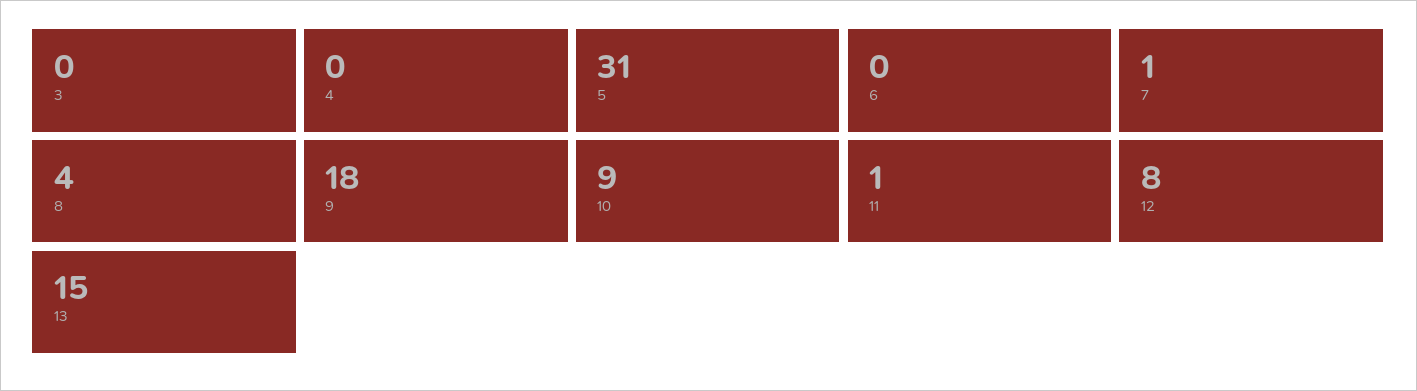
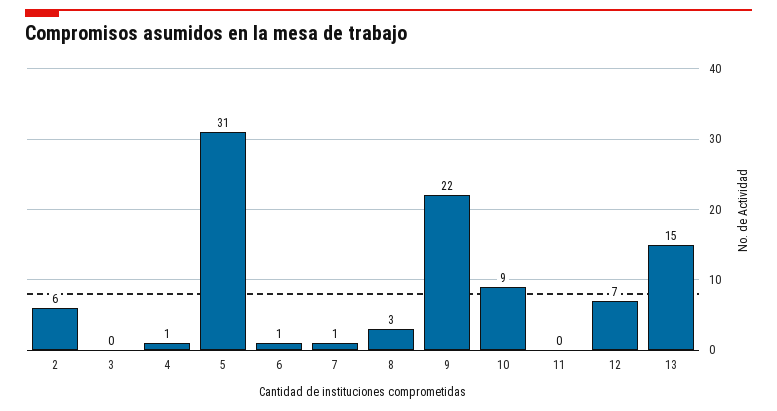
  {
    "3": 0,
-   "4": 0,
+   "4": 1,
    "5": 31,
-   "6": 0,
+   "6": 1,
    "7": 1,
-   "8": 4,
+   "8": 3,
-   "9": 18,
+   "9": 22,
    "10": 9,
-   "11": 1,
+   "11": 0,
-   "12": 8,
+   "12": 7,
-   "13": 15
+   "13": 15,
+   "2": 6
  }

